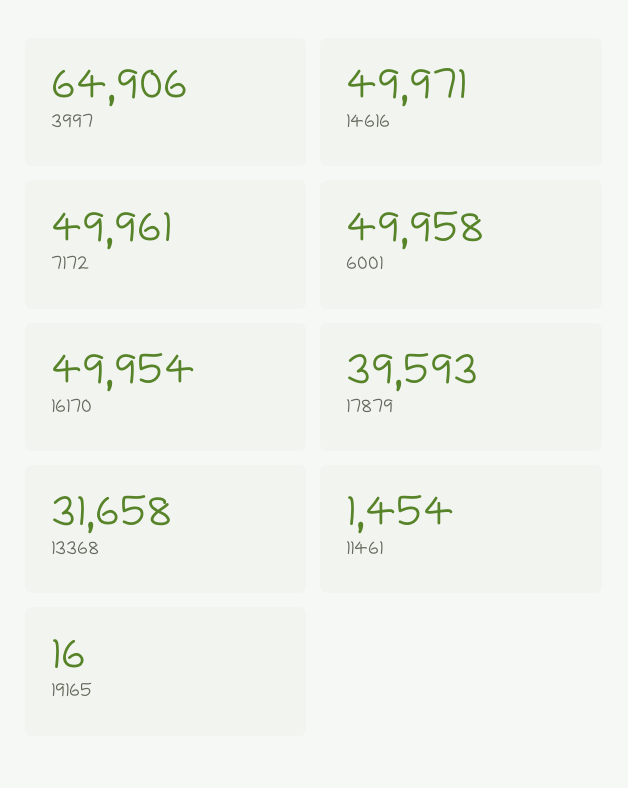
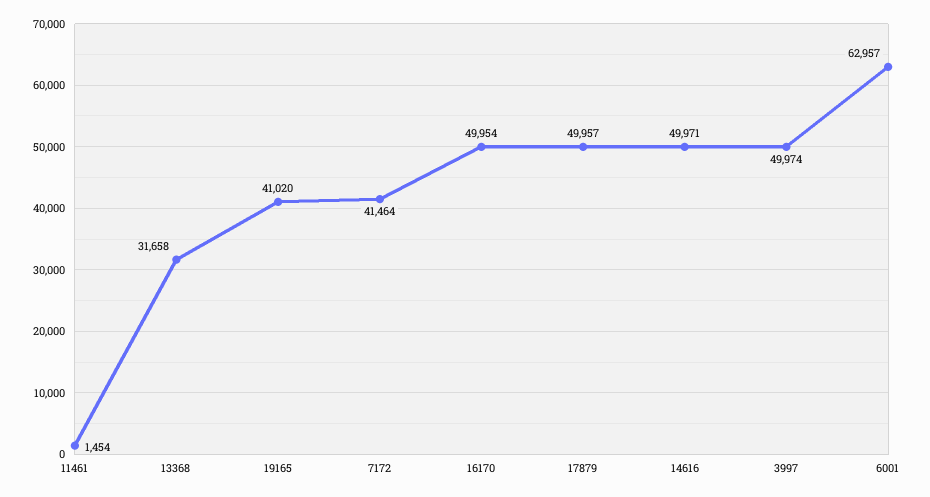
  {
-   "3997": 64906,
+   "3997": 49974,
    "14616": 49971,
-   "7172": 49961,
+   "7172": 41464,
-   "6001": 49958,
+   "6001": 62957,
    "16170": 49954,
-   "17879": 39593,
+   "17879": 49957,
    "13368": 31658,
    "11461": 1454,
-   "19165": 16
+   "19165": 41020
  }

